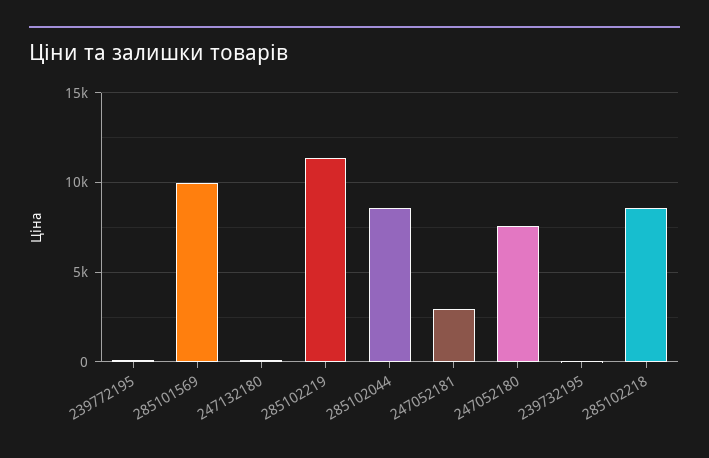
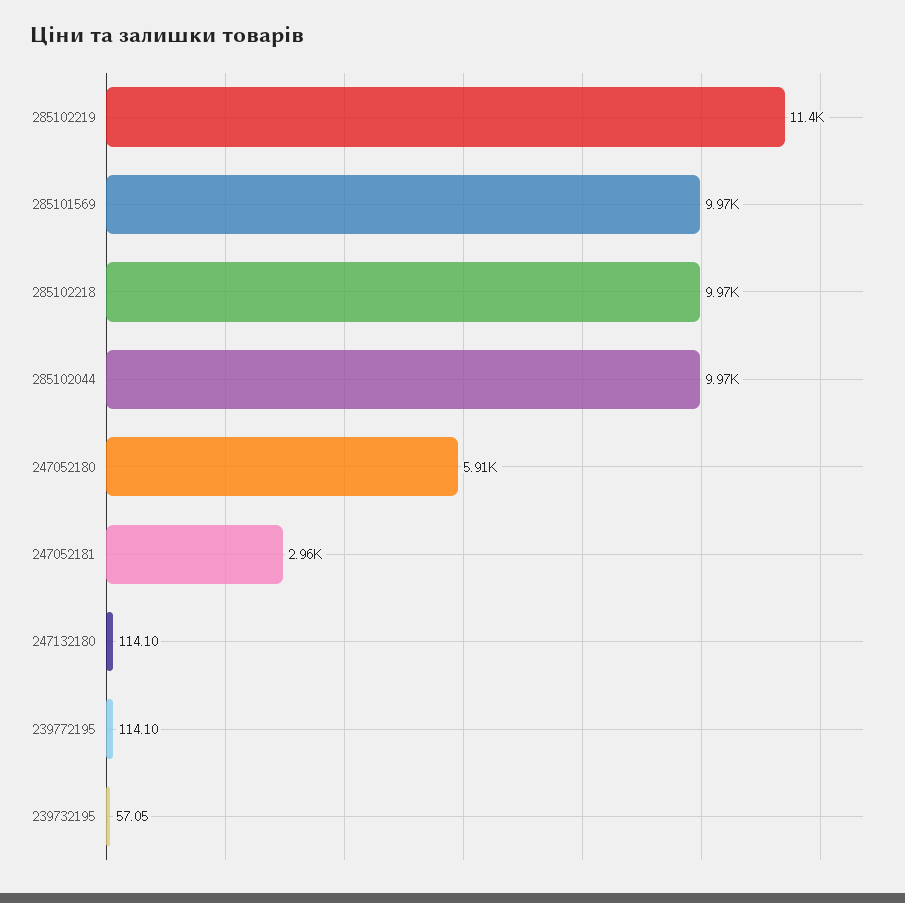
  {
    "239772195": 114.1,
    "285101569": 9970,
    "247132180": 114.1,
    "285102219": 11400,
-   "285102044": 8500,
+   "285102044": 9970,
    "247052181": 2960,
-   "247052180": 7500,
+   "247052180": 5910,
    "239732195": 57.05,
-   "285102218": 8500
+   "285102218": 9970
  }

